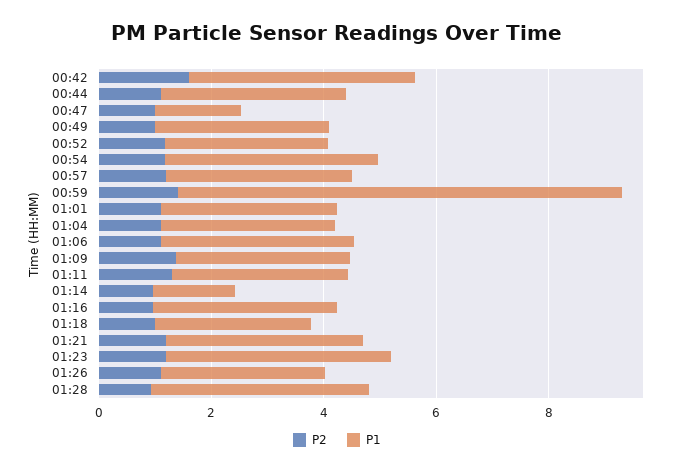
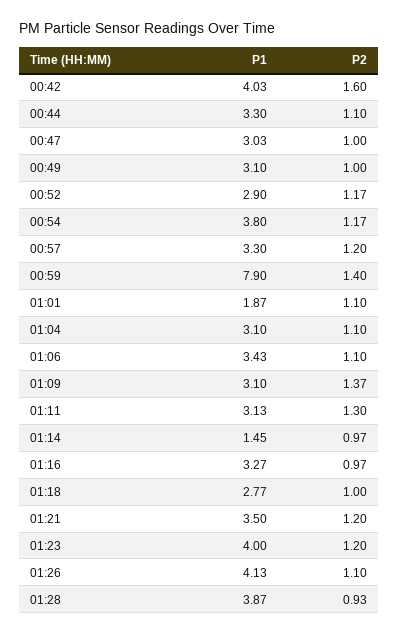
  {
    "P2": {
      "00:42": 1.6,
      "00:44": 1.1,
      "00:47": 1,
      "00:49": 1,
      "00:52": 1.17,
      "00:54": 1.17,
      "00:57": 1.2,
      "00:59": 1.4,
      "01:01": 1.1,
      "01:04": 1.1,
      "01:06": 1.1,
      "01:09": 1.37,
      "01:11": 1.3,
      "01:14": 0.97,
      "01:16": 0.97,
      "01:18": 1,
      "01:21": 1.2,
      "01:23": 1.2,
      "01:26": 1.1,
      "01:28": 0.93
    },
    "P1": {
      "00:42": 4.03,
      "00:44": 3.3,
-     "00:47": 1.5,
+     "00:47": 3.03,
      "00:49": 3.1,
      "00:52": 2.9,
      "00:54": 3.8,
      "00:57": 3.3,
      "00:59": 7.9,
-     "01:01": 3,
+     "01:01": 1.87,
      "01:04": 3.1,
      "01:06": 3.43,
      "01:09": 3.1,
      "01:11": 3.13,
      "01:14": 1.45,
      "01:16": 3.27,
      "01:18": 2.77,
      "01:21": 3.5,
      "01:23": 4,
-     "01:26": 3,
+     "01:26": 4.13,
      "01:28": 3.87
    }
  }

